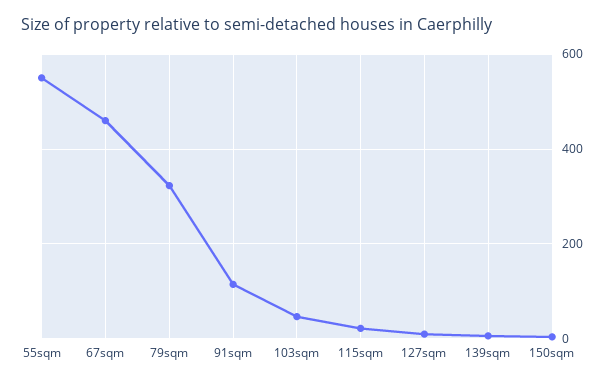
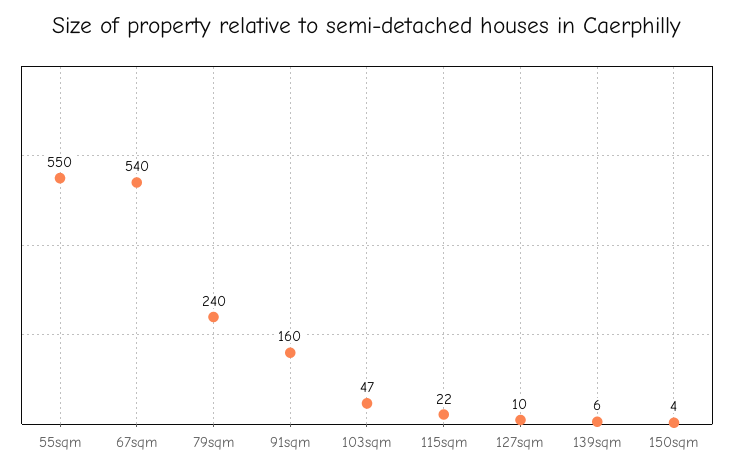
  {
    "55sqm": 550,
-   "67sqm": 460,
+   "67sqm": 540,
-   "79sqm": 320,
+   "79sqm": 240,
-   "91sqm": 120,
+   "91sqm": 160,
    "103sqm": 47,
    "115sqm": 22,
    "127sqm": 10,
    "139sqm": 6,
    "150sqm": 4
  }

